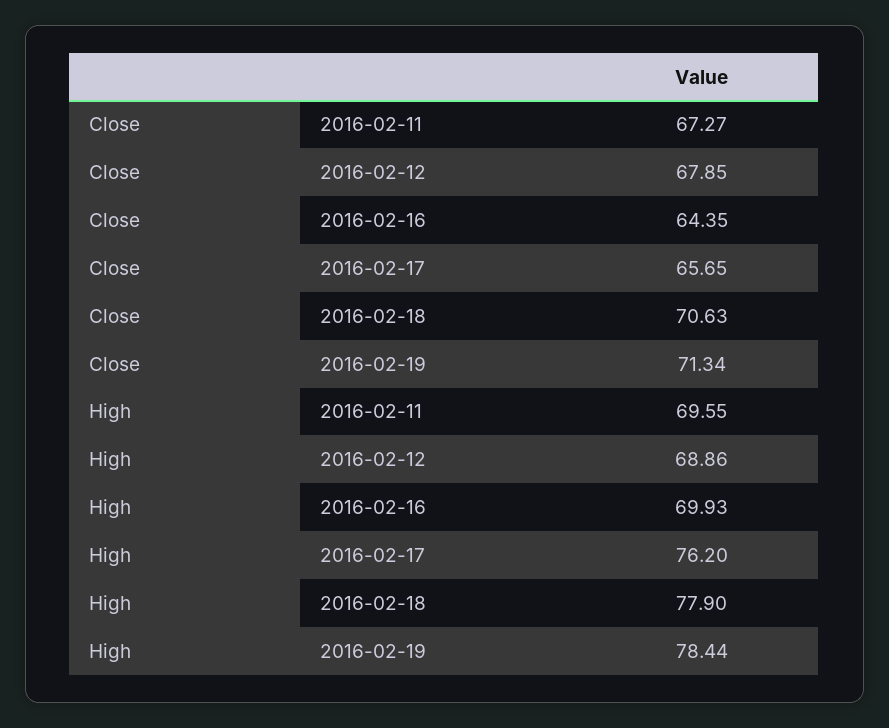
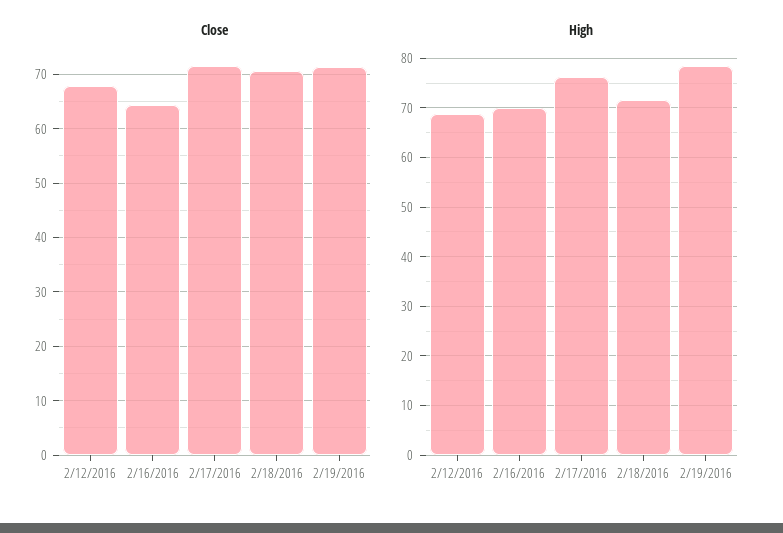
  {
    "Close": {
-     "2016-02-11": 67.27,
      "2016-02-12": 67.85,
      "2016-02-16": 64.35,
-     "2016-02-17": 65.65,
+     "2016-02-17": 72,
      "2016-02-18": 70.63,
      "2016-02-19": 71.34
    },
    "High": {
-     "2016-02-11": 69.55,
      "2016-02-12": 68.86,
      "2016-02-16": 69.93,
      "2016-02-17": 76.2,
-     "2016-02-18": 77.9,
+     "2016-02-18": 72,
      "2016-02-19": 78.44
    }
  }

